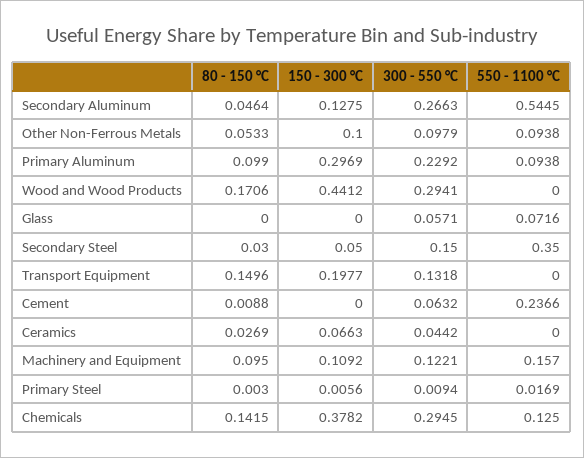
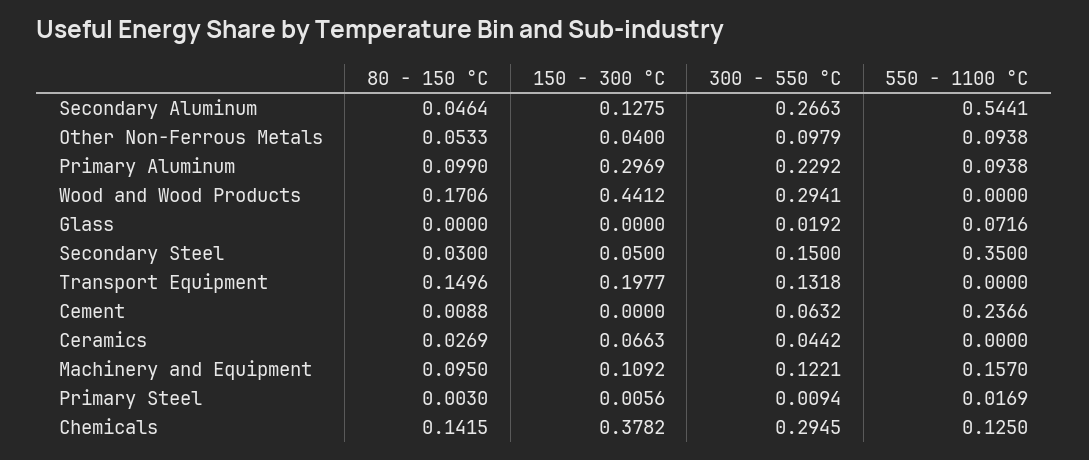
  {
    "80 - 150 °C": {
      "Secondary Aluminum": 0.0464,
      "Other Non-Ferrous Metals": 0.0533,
      "Primary Aluminum": 0.099,
      "Wood and Wood Products": 0.1706,
      "Glass": 0,
      "Secondary Steel": 0.03,
      "Transport Equipment": 0.1496,
      "Cement": 0.0088,
      "Ceramics": 0.0269,
      "Machinery and Equipment": 0.095,
      "Primary Steel": 0.003,
      "Chemicals": 0.1415
    },
    "150 - 300 °C": {
      "Secondary Aluminum": 0.1275,
-     "Other Non-Ferrous Metals": 0.1,
+     "Other Non-Ferrous Metals": 0.04,
      "Primary Aluminum": 0.2969,
      "Wood and Wood Products": 0.4412,
      "Glass": 0,
      "Secondary Steel": 0.05,
      "Transport Equipment": 0.1977,
      "Cement": 0,
      "Ceramics": 0.0663,
      "Machinery and Equipment": 0.1092,
      "Primary Steel": 0.0056,
      "Chemicals": 0.3782
    },
    "300 - 550 °C": {
      "Secondary Aluminum": 0.2663,
      "Other Non-Ferrous Metals": 0.0979,
      "Primary Aluminum": 0.2292,
      "Wood and Wood Products": 0.2941,
-     "Glass": 0.0571,
+     "Glass": 0.0192,
      "Secondary Steel": 0.15,
      "Transport Equipment": 0.1318,
      "Cement": 0.0632,
      "Ceramics": 0.0442,
      "Machinery and Equipment": 0.1221,
      "Primary Steel": 0.0094,
      "Chemicals": 0.2945
    },
    "550 - 1100 °C": {
-     "Secondary Aluminum": 0.5445,
+     "Secondary Aluminum": 0.5441,
      "Other Non-Ferrous Metals": 0.0938,
      "Primary Aluminum": 0.0938,
      "Wood and Wood Products": 0,
      "Glass": 0.0716,
      "Secondary Steel": 0.35,
      "Transport Equipment": 0,
      "Cement": 0.2366,
      "Ceramics": 0,
      "Machinery and Equipment": 0.157,
      "Primary Steel": 0.0169,
      "Chemicals": 0.125
    }
  }

